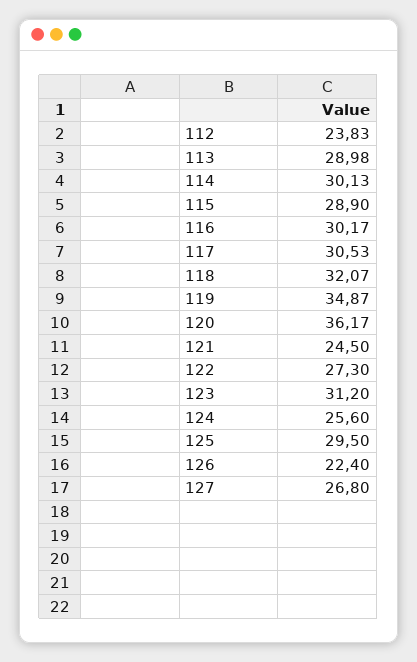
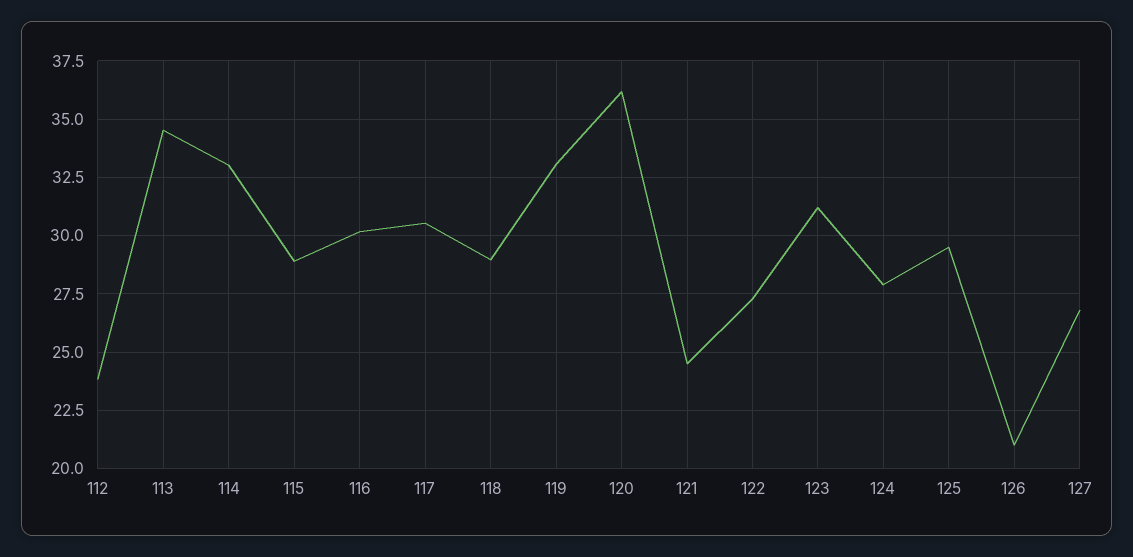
  {
    "112": 23.83,
-   "113": 28.98,
+   "113": 34.5,
-   "114": 30.13,
+   "114": 33,
    "115": 28.9,
    "116": 30.17,
    "117": 30.53,
-   "118": 32.07,
+   "118": 29,
-   "119": 34.87,
+   "119": 33,
    "120": 36.17,
    "121": 24.5,
    "122": 27.3,
    "123": 31.2,
-   "124": 25.6,
+   "124": 28,
    "125": 29.5,
-   "126": 22.4,
+   "126": 21,
    "127": 26.8
  }

